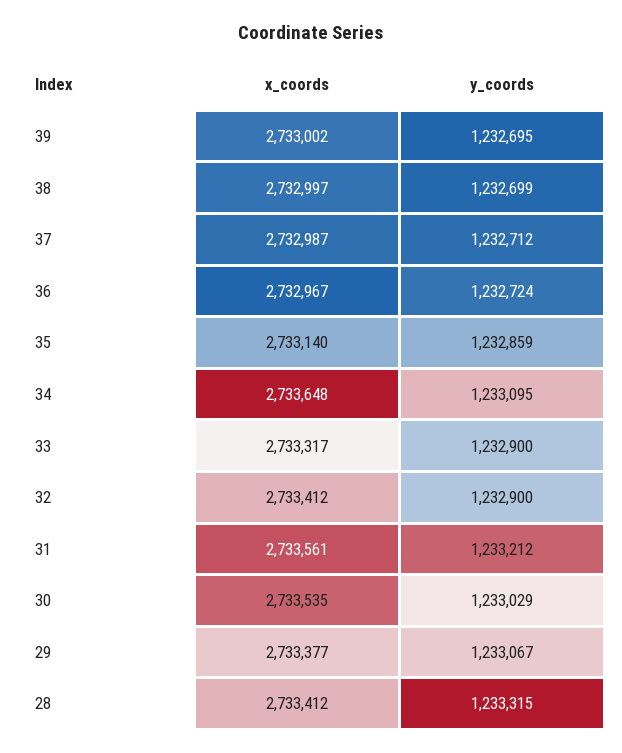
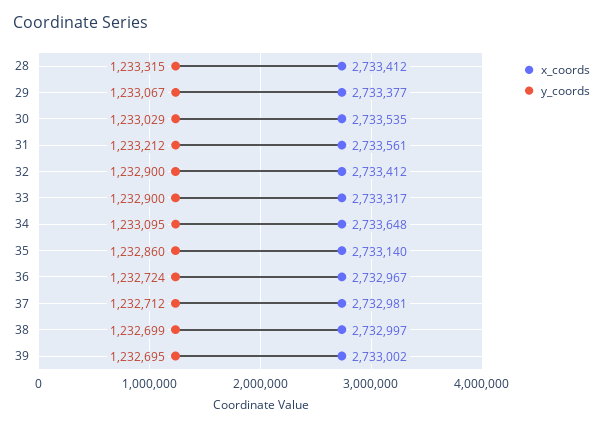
  {
    "x_coords": {
      "39": 2733002,
      "38": 2732997,
-     "37": 2732987,
+     "37": 2732981,
      "36": 2732967,
      "35": 2733140,
      "34": 2733648,
      "33": 2733317,
      "32": 2733412,
      "31": 2733561,
      "30": 2733535,
      "29": 2733377,
      "28": 2733412
    },
    "y_coords": {
      "39": 1232695,
      "38": 1232699,
      "37": 1232712,
      "36": 1232724,
-     "35": 1232859,
+     "35": 1232860,
      "34": 1233095,
      "33": 1232900,
      "32": 1232900,
      "31": 1233212,
      "30": 1233029,
      "29": 1233067,
      "28": 1233315
    }
  }

